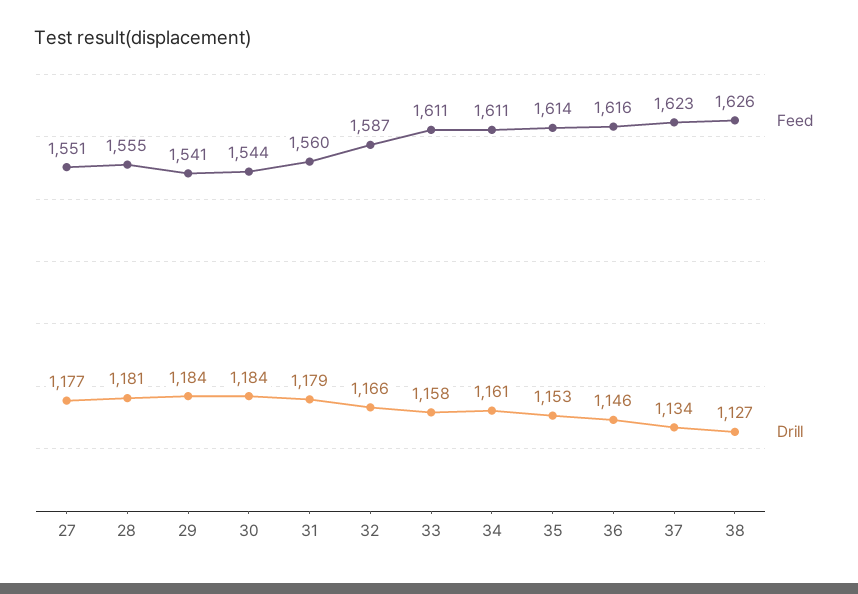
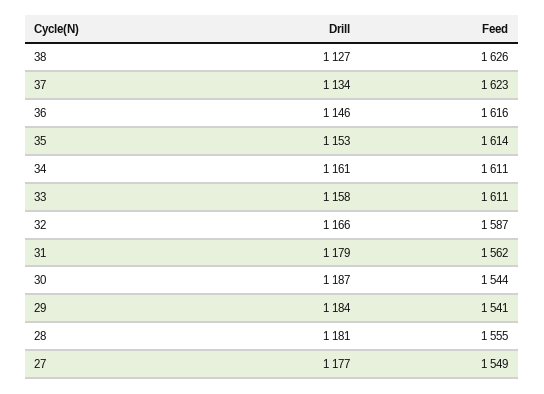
  {
    "Feed": {
-     "27": 1551,
+     "27": 1549,
      "28": 1555,
      "29": 1541,
      "30": 1544,
-     "31": 1560,
+     "31": 1562,
      "32": 1587,
      "33": 1611,
      "34": 1611,
      "35": 1614,
      "36": 1616,
      "37": 1623,
      "38": 1626
    },
    "Drill": {
      "27": 1177,
      "28": 1181,
      "29": 1184,
-     "30": 1184,
+     "30": 1187,
      "31": 1179,
      "32": 1166,
      "33": 1158,
      "34": 1161,
      "35": 1153,
      "36": 1146,
      "37": 1134,
      "38": 1127
    }
  }

